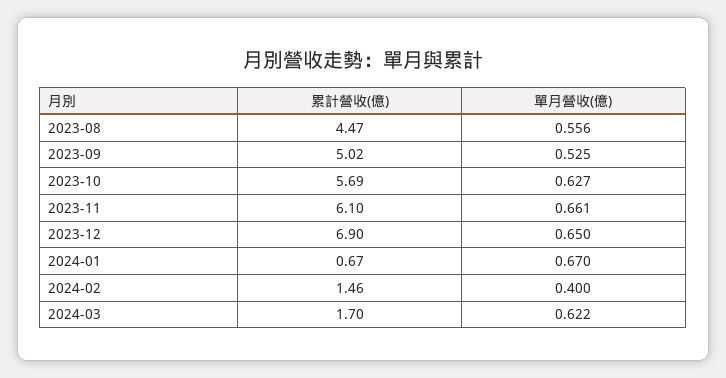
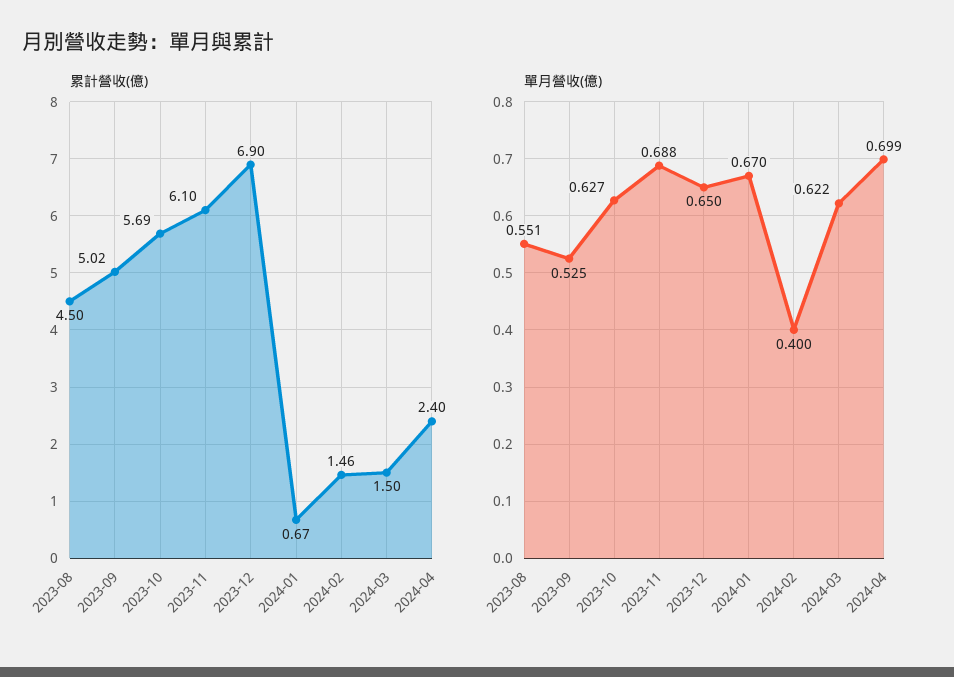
  {
    "累計營收(億)": {
-     "2023-08": 4.47,
+     "2023-08": 4.5,
      "2023-09": 5.02,
      "2023-10": 5.69,
      "2023-11": 6.1,
      "2023-12": 6.9,
      "2024-01": 0.67,
      "2024-02": 1.46,
-     "2024-03": 1.7
+     "2024-03": 1.5,
+     "2024-04": 2.4
    },
    "單月營收(億)": {
-     "2023-08": 0.556,
+     "2023-08": 0.551,
      "2023-09": 0.525,
      "2023-10": 0.627,
-     "2023-11": 0.661,
+     "2023-11": 0.688,
      "2023-12": 0.65,
      "2024-01": 0.67,
      "2024-02": 0.4,
-     "2024-03": 0.622
+     "2024-03": 0.622,
+     "2024-04": 0.699
    }
  }

